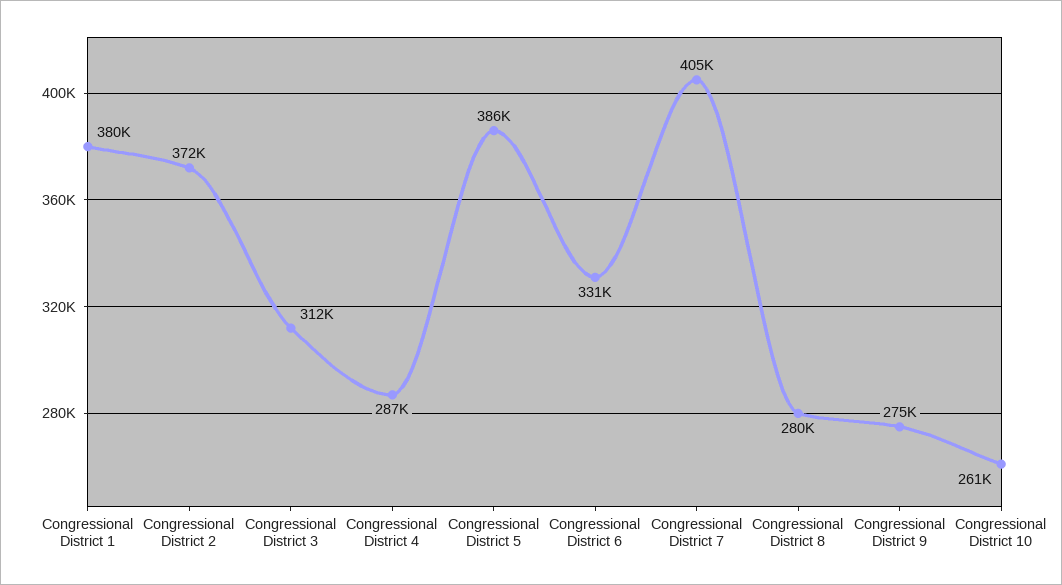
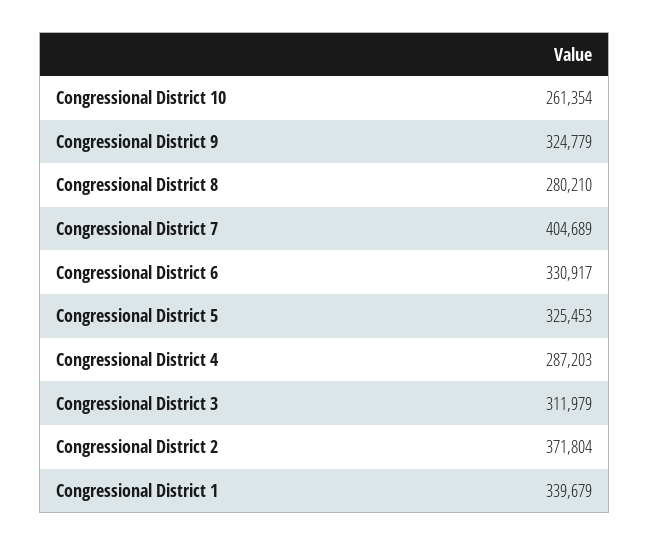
  {
-   "Congressional District 1": 380000,
+   "Congressional District 1": 339679,
    "Congressional District 2": 371804,
    "Congressional District 3": 311979,
    "Congressional District 4": 287203,
-   "Congressional District 5": 386000,
+   "Congressional District 5": 325453,
    "Congressional District 6": 330917,
    "Congressional District 7": 404689,
    "Congressional District 8": 280210,
-   "Congressional District 9": 275000,
+   "Congressional District 9": 324779,
    "Congressional District 10": 261354
  }

